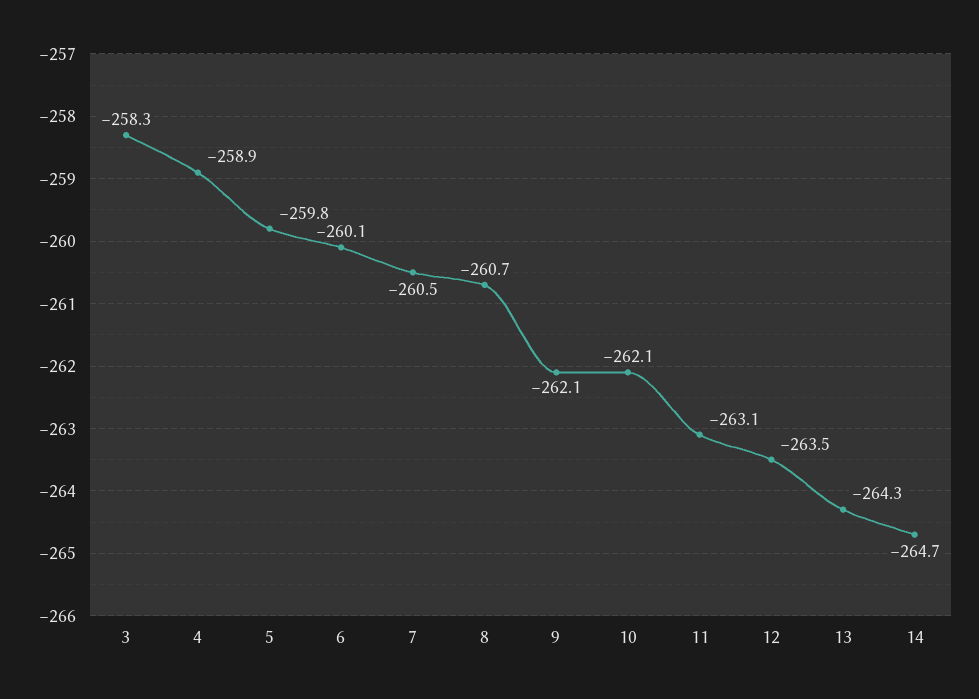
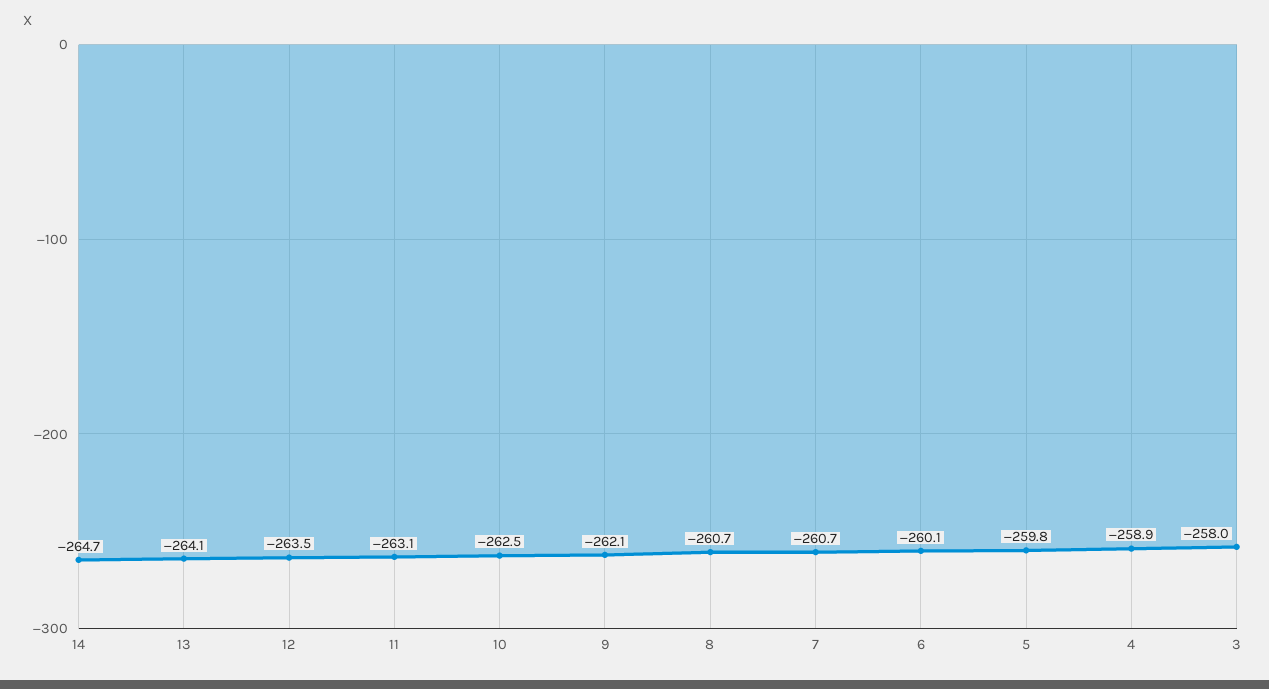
  {
-   "3": -258.3,
+   "3": -258,
    "4": -258.9,
    "5": -259.8,
    "6": -260.1,
-   "7": -260.5,
+   "7": -260.7,
    "8": -260.7,
    "9": -262.1,
-   "10": -262.1,
+   "10": -262.5,
    "11": -263.1,
    "12": -263.5,
-   "13": -264.3,
+   "13": -264.1,
    "14": -264.7
  }

